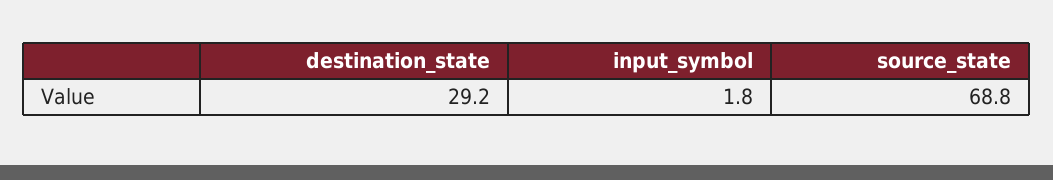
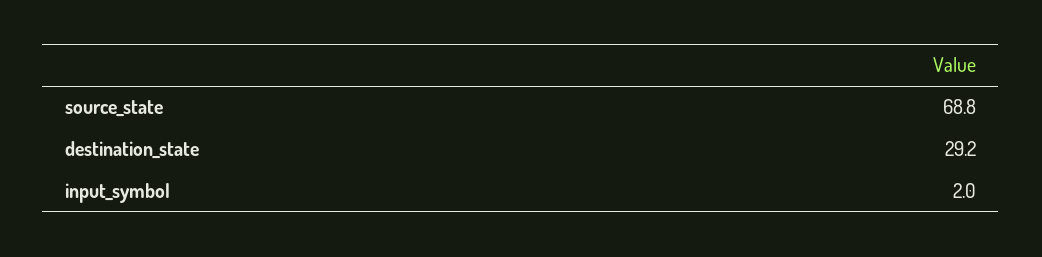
  {
    "destination_state": 29.2,
-   "input_symbol": 1.8,
+   "input_symbol": 2,
    "source_state": 68.8
  }

